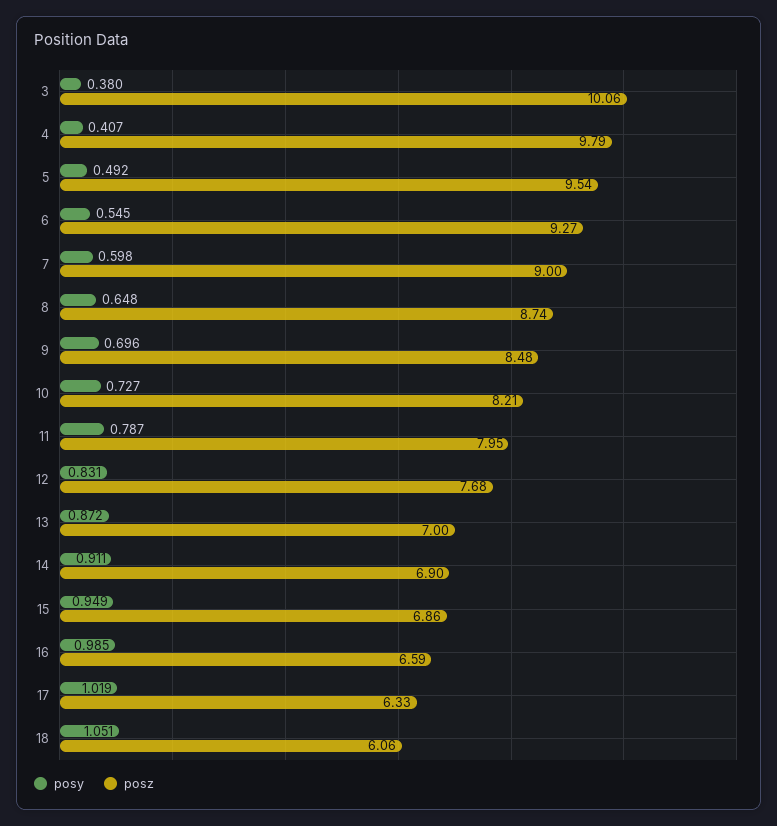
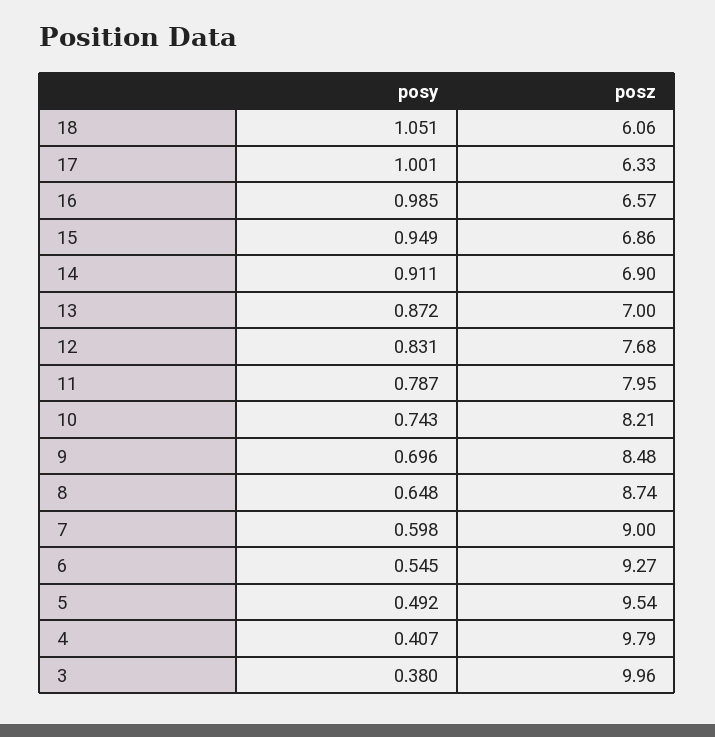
  {
    "posy": {
      "3": 0.38,
      "4": 0.407,
      "5": 0.492,
      "6": 0.545,
      "7": 0.598,
      "8": 0.648,
      "9": 0.696,
-     "10": 0.727,
+     "10": 0.743,
      "11": 0.787,
      "12": 0.831,
      "13": 0.872,
      "14": 0.911,
      "15": 0.949,
      "16": 0.985,
-     "17": 1.019,
+     "17": 1.001,
      "18": 1.051
    },
    "posz": {
-     "3": 10.06,
+     "3": 9.96,
      "4": 9.79,
      "5": 9.54,
      "6": 9.27,
      "7": 9,
      "8": 8.74,
      "9": 8.48,
      "10": 8.21,
      "11": 7.95,
      "12": 7.68,
      "13": 7,
      "14": 6.9,
      "15": 6.86,
-     "16": 6.59,
+     "16": 6.57,
      "17": 6.33,
      "18": 6.06
    }
  }

